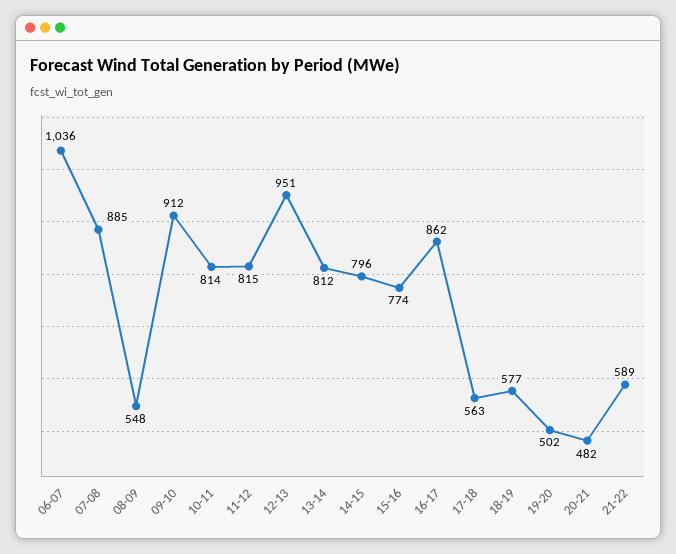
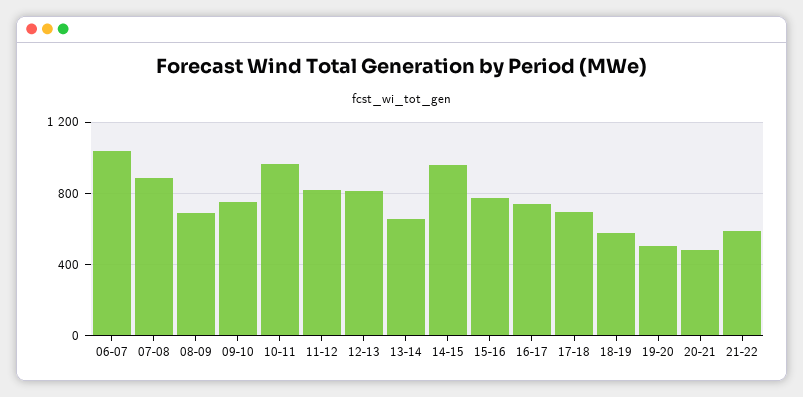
  {
    "06-07": 1036,
    "07-08": 885,
-   "08-09": 548,
+   "08-09": 700,
-   "09-10": 912,
+   "09-10": 750,
-   "10-11": 814,
+   "10-11": 950,
    "11-12": 815,
-   "12-13": 951,
+   "12-13": 800,
-   "13-14": 812,
+   "13-14": 650,
-   "14-15": 796,
+   "14-15": 950,
    "15-16": 774,
-   "16-17": 862,
+   "16-17": 750,
-   "17-18": 563,
+   "17-18": 700,
    "18-19": 577,
    "19-20": 502,
    "20-21": 482,
    "21-22": 589
  }

